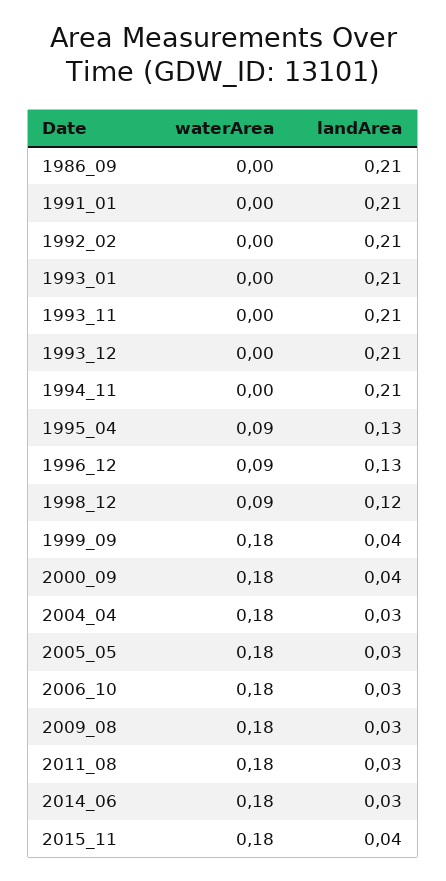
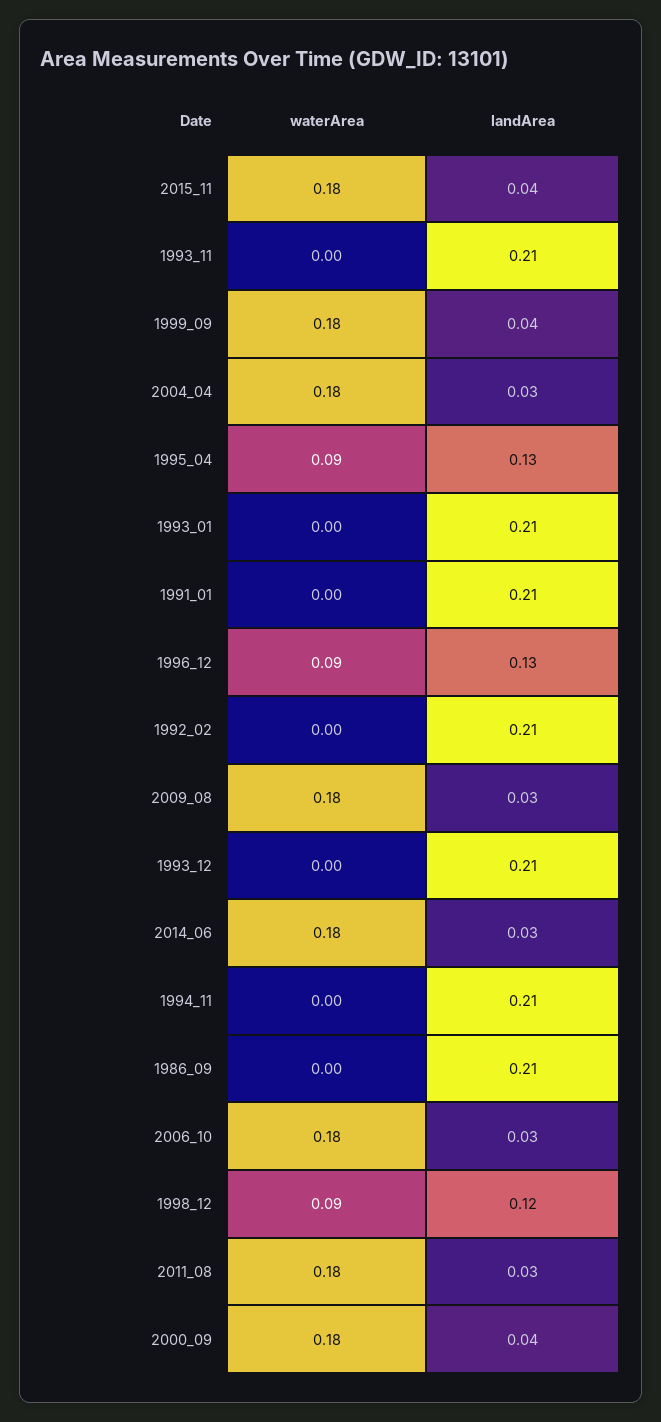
  {
    "waterArea": {
      "1986_09": 0,
      "1991_01": 0,
      "1992_02": 0,
      "1993_01": 0,
      "1993_11": 0,
      "1993_12": 0,
      "1994_11": 0,
      "1995_04": 0.09,
      "1996_12": 0.09,
      "1998_12": 0.09,
      "1999_09": 0.18,
      "2000_09": 0.18,
      "2004_04": 0.18,
-     "2005_05": 0.18,
      "2006_10": 0.18,
      "2009_08": 0.18,
      "2011_08": 0.18,
      "2014_06": 0.18,
      "2015_11": 0.18
    },
    "landArea": {
      "1986_09": 0.21,
      "1991_01": 0.21,
      "1992_02": 0.21,
      "1993_01": 0.21,
      "1993_11": 0.21,
      "1993_12": 0.21,
      "1994_11": 0.21,
      "1995_04": 0.13,
      "1996_12": 0.13,
      "1998_12": 0.12,
      "1999_09": 0.04,
      "2000_09": 0.04,
      "2004_04": 0.03,
-     "2005_05": 0.03,
      "2006_10": 0.03,
      "2009_08": 0.03,
      "2011_08": 0.03,
      "2014_06": 0.03,
      "2015_11": 0.04
    }
  }

